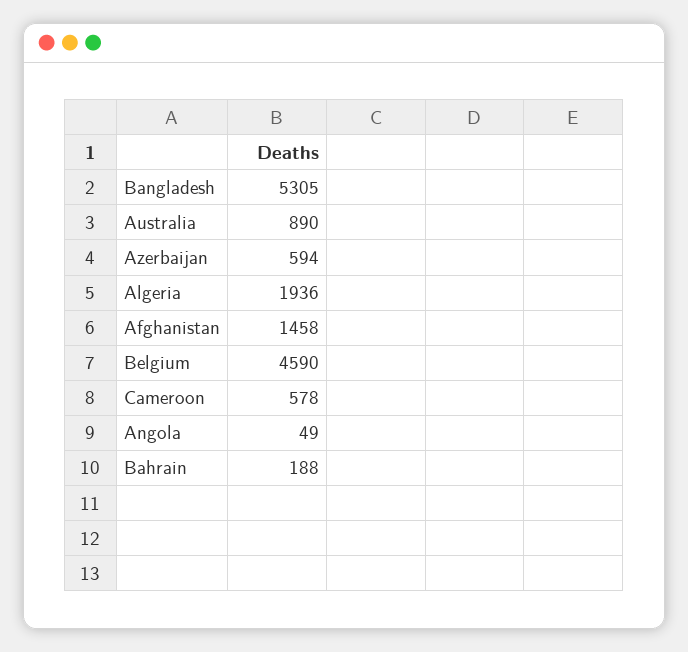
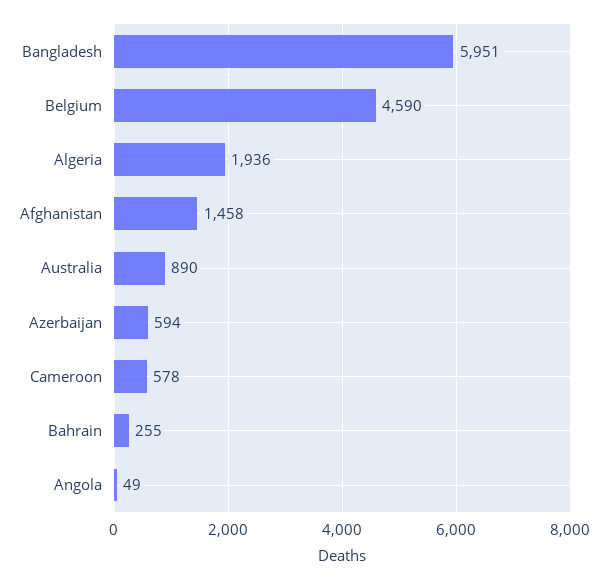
  {
-   "Bangladesh": 5305,
+   "Bangladesh": 5951,
    "Australia": 890,
    "Azerbaijan": 594,
    "Algeria": 1936,
    "Afghanistan": 1458,
    "Belgium": 4590,
    "Cameroon": 578,
    "Angola": 49,
-   "Bahrain": 188
+   "Bahrain": 255
  }

